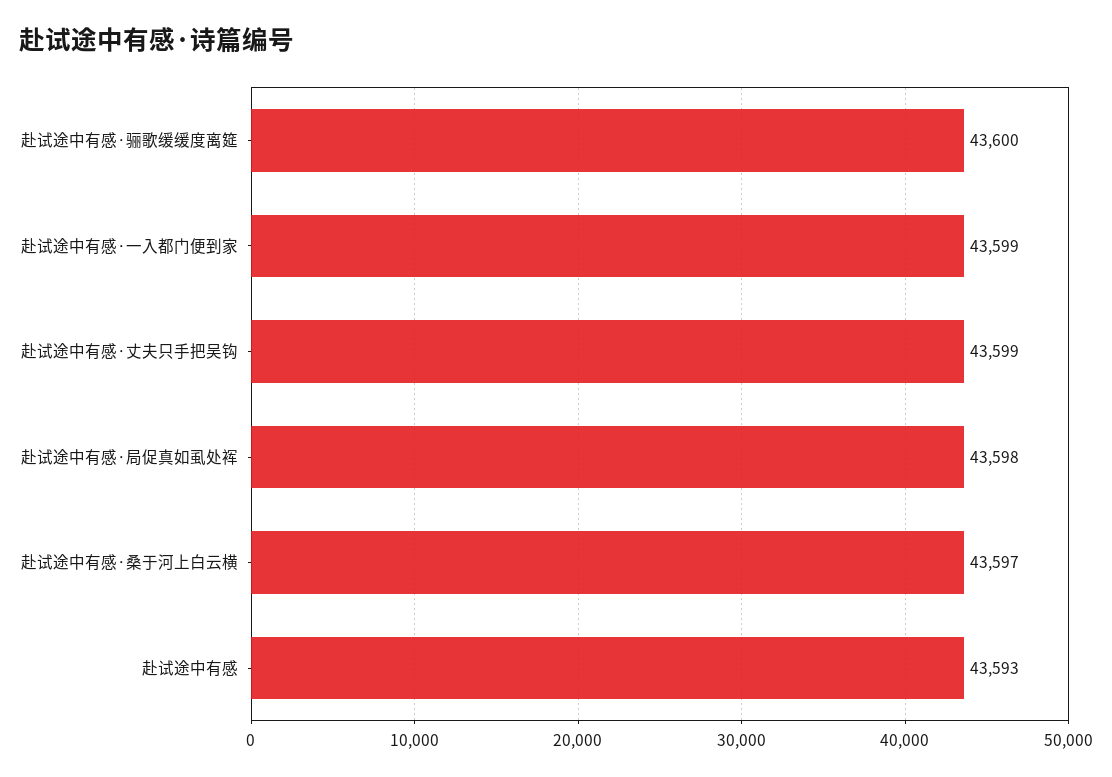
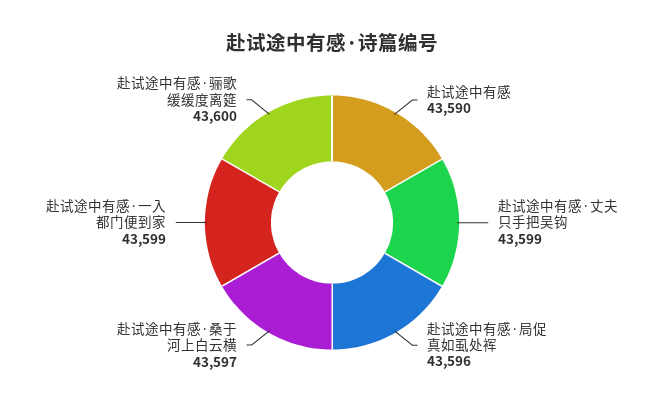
  {
    "赴试途中有感·骊歌缓缓度离筵": 43600,
    "赴试途中有感·一入都门便到家": 43599,
    "赴试途中有感·丈夫只手把吴钩": 43599,
-   "赴试途中有感·局促真如虱处裈": 43598,
+   "赴试途中有感·局促真如虱处裈": 43596,
    "赴试途中有感·桑于河上白云横": 43597,
-   "赴试途中有感": 43593
+   "赴试途中有感": 43590
  }

